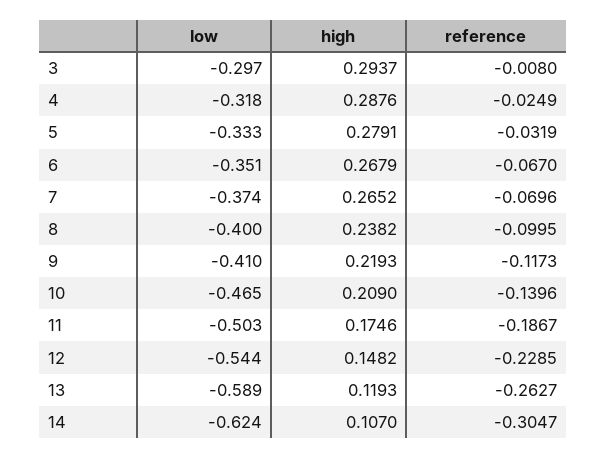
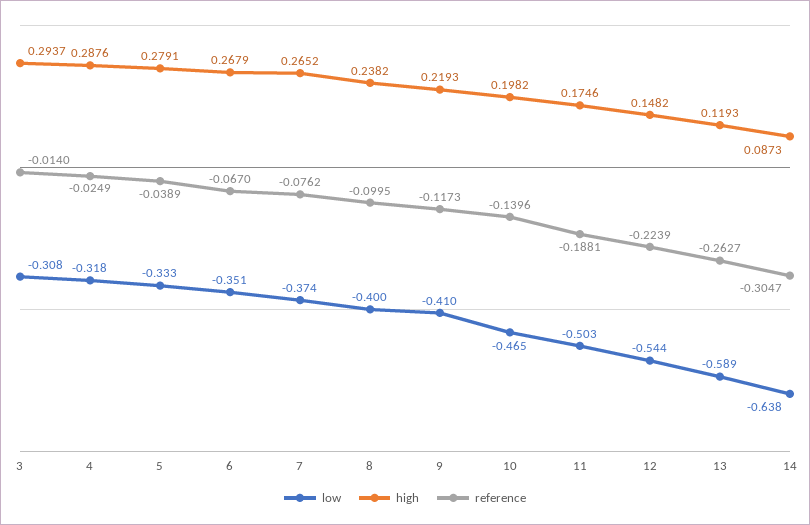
  {
    "low": {
-     "3": -0.297,
+     "3": -0.308,
      "4": -0.318,
      "5": -0.333,
      "6": -0.351,
      "7": -0.374,
      "8": -0.4,
      "9": -0.41,
      "10": -0.465,
      "11": -0.503,
      "12": -0.544,
      "13": -0.589,
-     "14": -0.624
+     "14": -0.638
    },
    "high": {
      "3": 0.2937,
      "4": 0.2876,
      "5": 0.2791,
      "6": 0.2679,
      "7": 0.2652,
      "8": 0.2382,
      "9": 0.2193,
-     "10": 0.209,
+     "10": 0.1982,
      "11": 0.1746,
      "12": 0.1482,
      "13": 0.1193,
-     "14": 0.107
+     "14": 0.0873
    },
    "reference": {
-     "3": -0.008,
+     "3": -0.014,
      "4": -0.0249,
-     "5": -0.0319,
+     "5": -0.0389,
      "6": -0.067,
-     "7": -0.0696,
+     "7": -0.0762,
      "8": -0.0995,
      "9": -0.1173,
      "10": -0.1396,
-     "11": -0.1867,
+     "11": -0.1881,
-     "12": -0.2285,
+     "12": -0.2239,
      "13": -0.2627,
      "14": -0.3047
    }
  }

